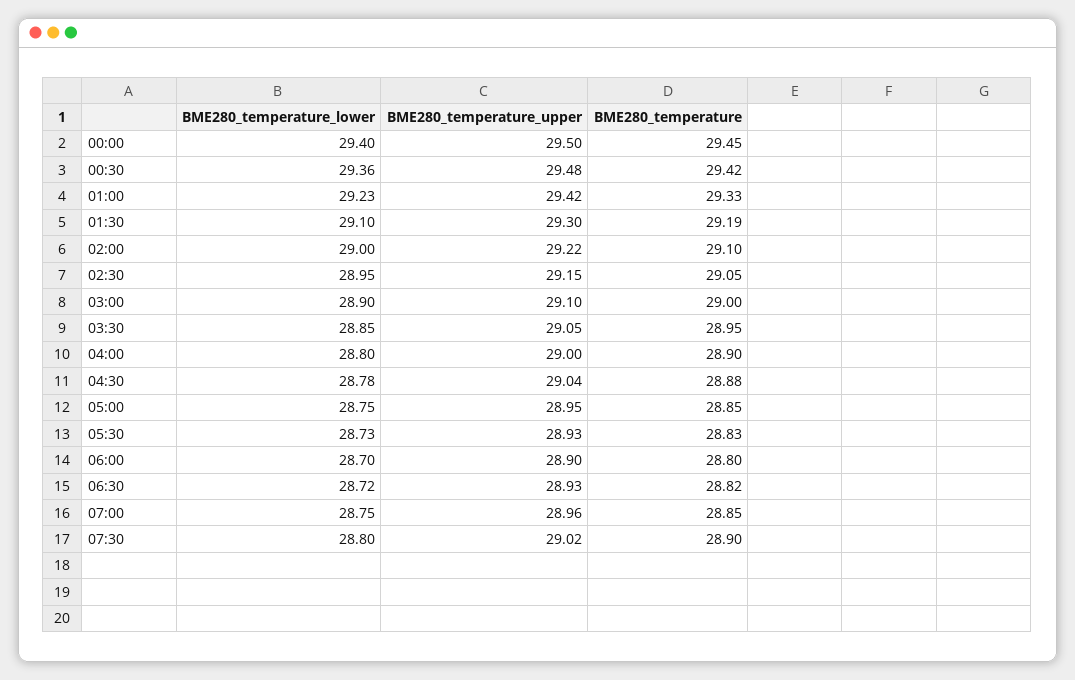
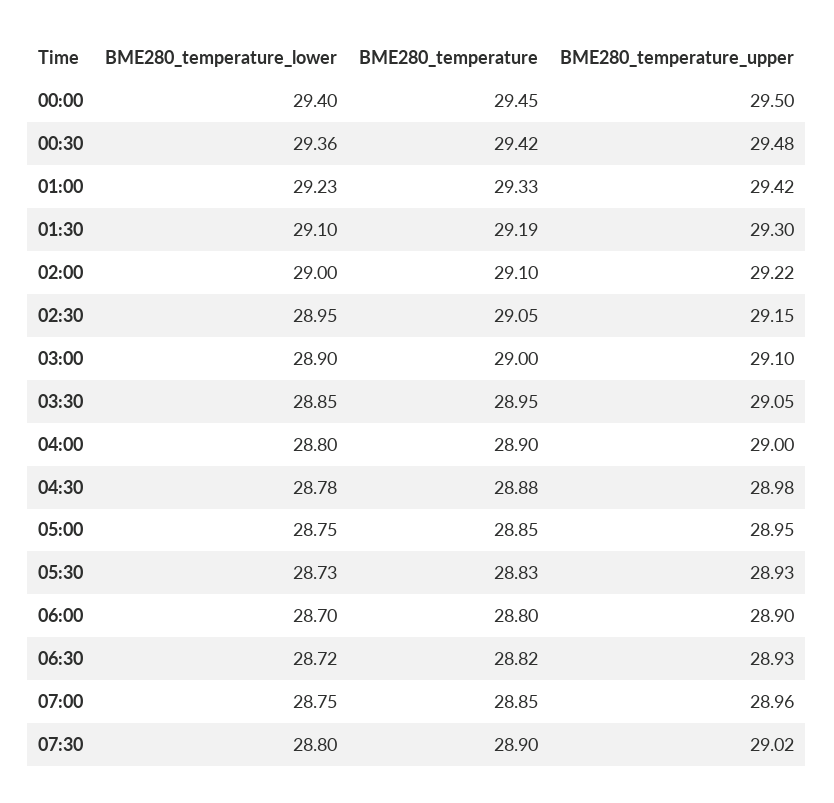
  {
    "BME280_temperature_lower": {
      "00:00": 29.4,
      "00:30": 29.36,
      "01:00": 29.23,
      "01:30": 29.1,
      "02:00": 29,
      "02:30": 28.95,
      "03:00": 28.9,
      "03:30": 28.85,
      "04:00": 28.8,
      "04:30": 28.78,
      "05:00": 28.75,
      "05:30": 28.73,
      "06:00": 28.7,
      "06:30": 28.72,
      "07:00": 28.75,
      "07:30": 28.8
    },
    "BME280_temperature_upper": {
      "00:00": 29.5,
      "00:30": 29.48,
      "01:00": 29.42,
      "01:30": 29.3,
      "02:00": 29.22,
      "02:30": 29.15,
      "03:00": 29.1,
      "03:30": 29.05,
      "04:00": 29,
-     "04:30": 29.04,
+     "04:30": 28.98,
      "05:00": 28.95,
      "05:30": 28.93,
      "06:00": 28.9,
      "06:30": 28.93,
      "07:00": 28.96,
      "07:30": 29.02
    },
    "BME280_temperature": {
      "00:00": 29.45,
      "00:30": 29.42,
      "01:00": 29.33,
      "01:30": 29.19,
      "02:00": 29.1,
      "02:30": 29.05,
      "03:00": 29,
      "03:30": 28.95,
      "04:00": 28.9,
      "04:30": 28.88,
      "05:00": 28.85,
      "05:30": 28.83,
      "06:00": 28.8,
      "06:30": 28.82,
      "07:00": 28.85,
      "07:30": 28.9
    }
  }

